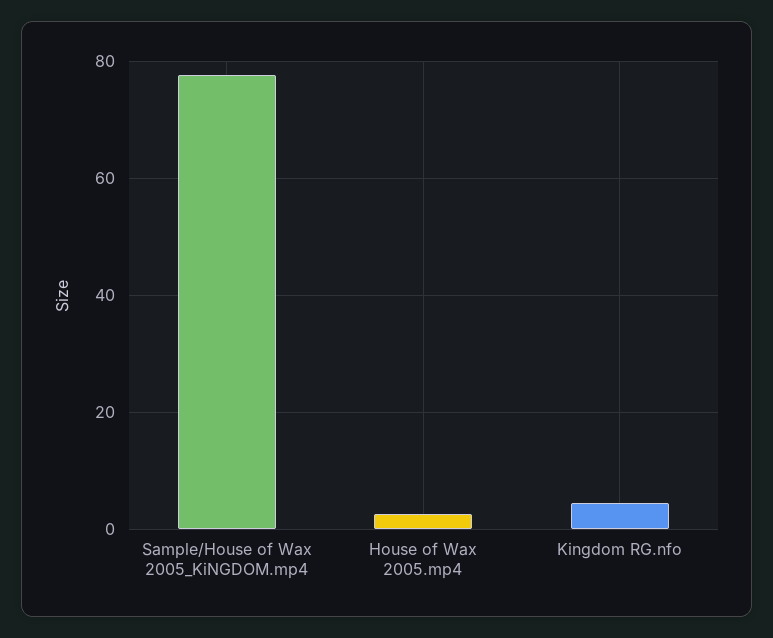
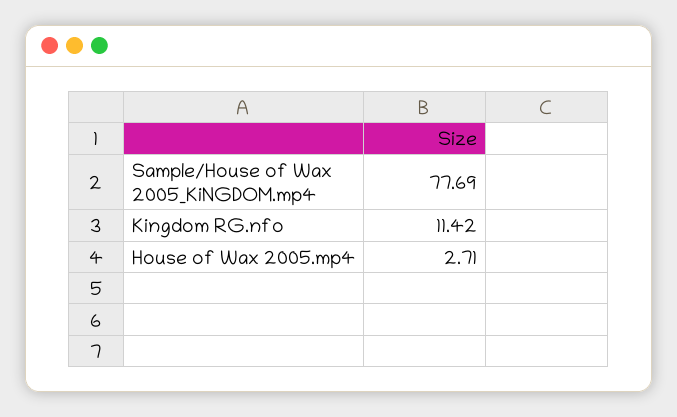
  {
    "Sample/House of Wax 2005_KiNGDOM.mp4": 77.69,
    "House of Wax 2005.mp4": 2.71,
-   "Kingdom RG.nfo": 4
+   "Kingdom RG.nfo": 11.42
  }

